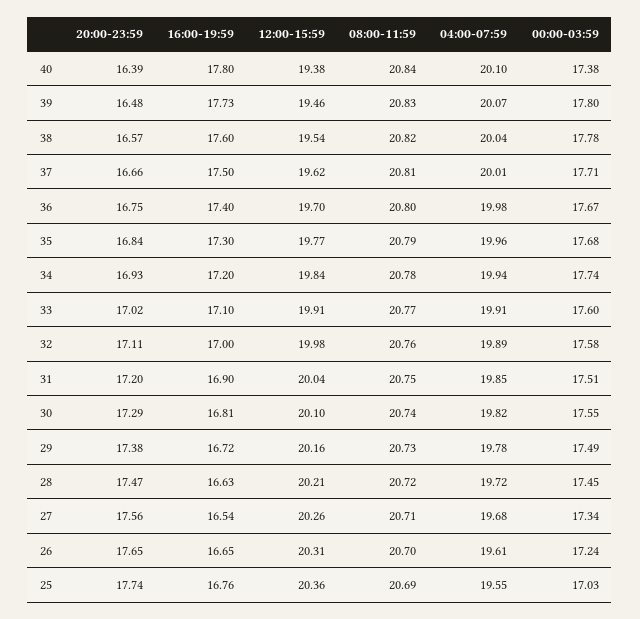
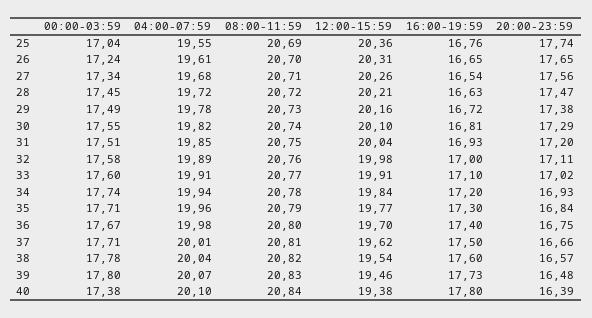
  {
    "20:00-23:59": {
      "40": 16.39,
      "39": 16.48,
      "38": 16.57,
      "37": 16.66,
      "36": 16.75,
      "35": 16.84,
      "34": 16.93,
      "33": 17.02,
      "32": 17.11,
      "31": 17.2,
      "30": 17.29,
      "29": 17.38,
      "28": 17.47,
      "27": 17.56,
      "26": 17.65,
      "25": 17.74
    },
    "16:00-19:59": {
      "40": 17.8,
      "39": 17.73,
      "38": 17.6,
      "37": 17.5,
      "36": 17.4,
      "35": 17.3,
      "34": 17.2,
      "33": 17.1,
      "32": 17,
-     "31": 16.9,
+     "31": 16.93,
      "30": 16.81,
      "29": 16.72,
      "28": 16.63,
      "27": 16.54,
      "26": 16.65,
      "25": 16.76
    },
    "12:00-15:59": {
      "40": 19.38,
      "39": 19.46,
      "38": 19.54,
      "37": 19.62,
      "36": 19.7,
      "35": 19.77,
      "34": 19.84,
      "33": 19.91,
      "32": 19.98,
      "31": 20.04,
      "30": 20.1,
      "29": 20.16,
      "28": 20.21,
      "27": 20.26,
      "26": 20.31,
      "25": 20.36
    },
    "08:00-11:59": {
      "40": 20.84,
      "39": 20.83,
      "38": 20.82,
      "37": 20.81,
      "36": 20.8,
      "35": 20.79,
      "34": 20.78,
      "33": 20.77,
      "32": 20.76,
      "31": 20.75,
      "30": 20.74,
      "29": 20.73,
      "28": 20.72,
      "27": 20.71,
      "26": 20.7,
      "25": 20.69
    },
    "04:00-07:59": {
      "40": 20.1,
      "39": 20.07,
      "38": 20.04,
      "37": 20.01,
      "36": 19.98,
      "35": 19.96,
      "34": 19.94,
      "33": 19.91,
      "32": 19.89,
      "31": 19.85,
      "30": 19.82,
      "29": 19.78,
      "28": 19.72,
      "27": 19.68,
      "26": 19.61,
      "25": 19.55
    },
    "00:00-03:59": {
      "40": 17.38,
      "39": 17.8,
      "38": 17.78,
      "37": 17.71,
      "36": 17.67,
-     "35": 17.68,
+     "35": 17.71,
      "34": 17.74,
      "33": 17.6,
      "32": 17.58,
      "31": 17.51,
      "30": 17.55,
      "29": 17.49,
      "28": 17.45,
      "27": 17.34,
      "26": 17.24,
-     "25": 17.03
+     "25": 17.04
    }
  }

